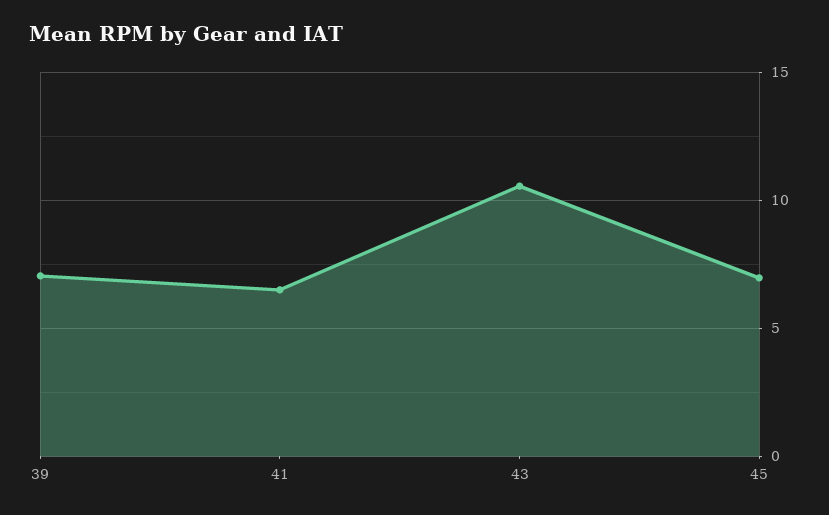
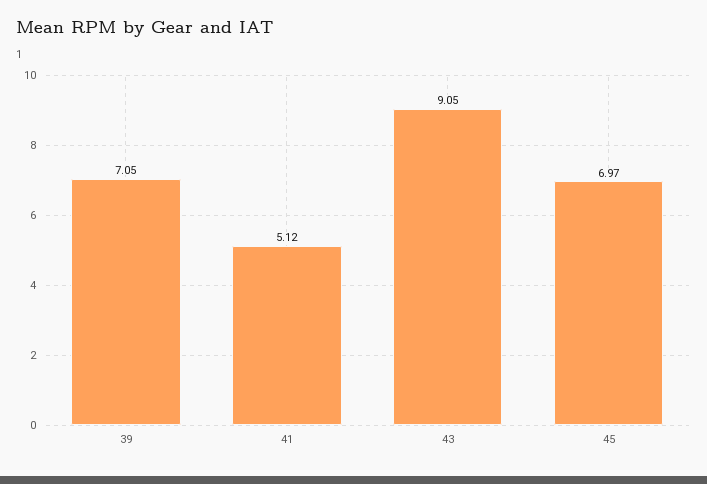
  {
    "39": 7.05,
-   "41": 6.5,
+   "41": 5.12,
-   "43": 10.5,
+   "43": 9.05,
    "45": 6.97
  }

